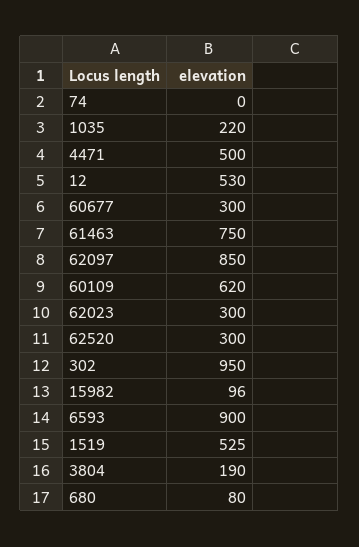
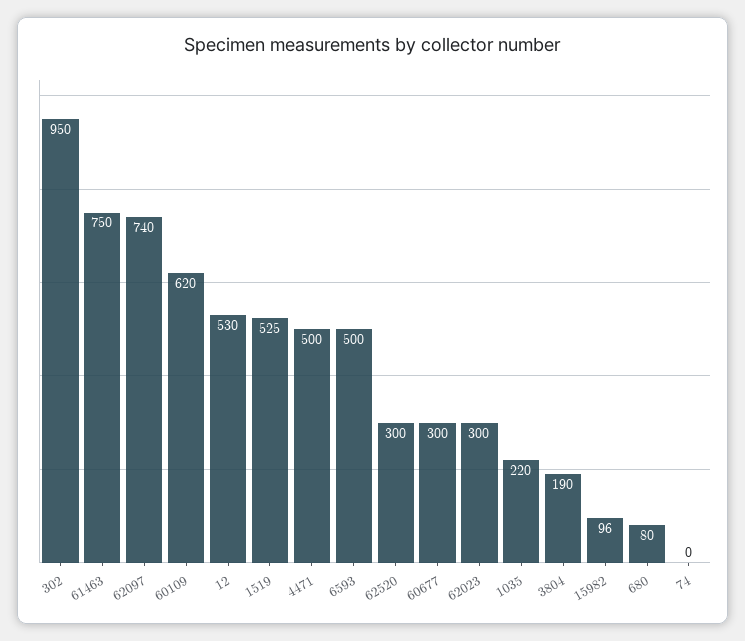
  {
    "74": 0,
    "1035": 220,
    "4471": 500,
    "12": 530,
    "60677": 300,
    "61463": 750,
-   "62097": 850,
+   "62097": 740,
    "60109": 620,
    "62023": 300,
    "62520": 300,
    "302": 950,
    "15982": 96,
-   "6593": 900,
+   "6593": 500,
    "1519": 525,
    "3804": 190,
    "680": 80
  }

